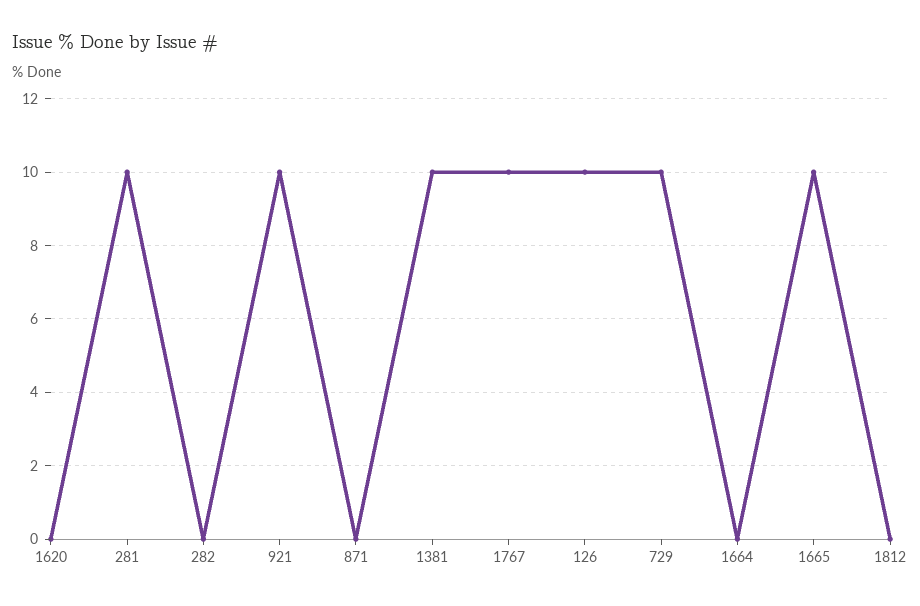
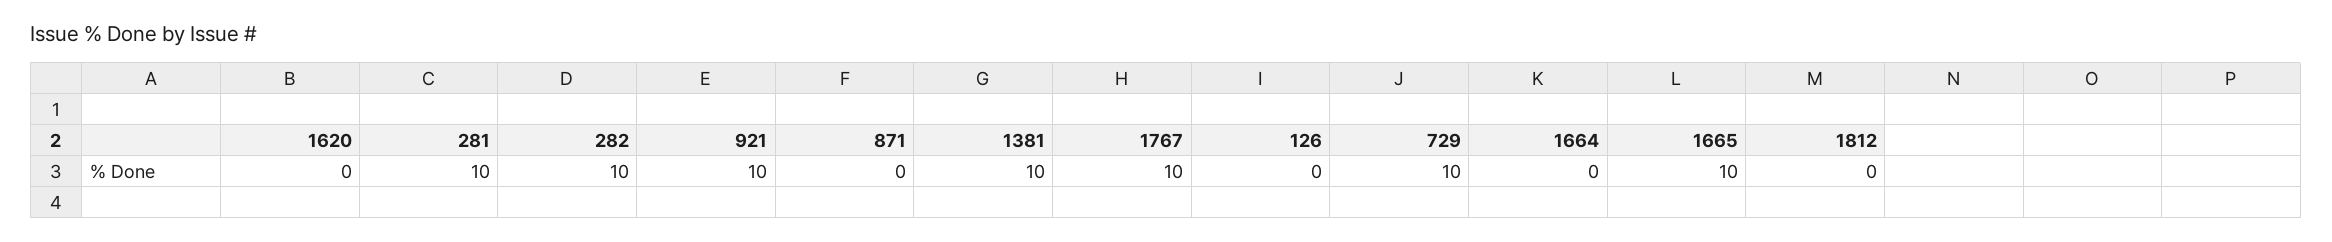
  {
    "1620": 0,
    "281": 10,
-   "282": 0,
+   "282": 10,
    "921": 10,
    "871": 0,
    "1381": 10,
    "1767": 10,
-   "126": 10,
+   "126": 0,
    "729": 10,
    "1664": 0,
    "1665": 10,
    "1812": 0
  }

